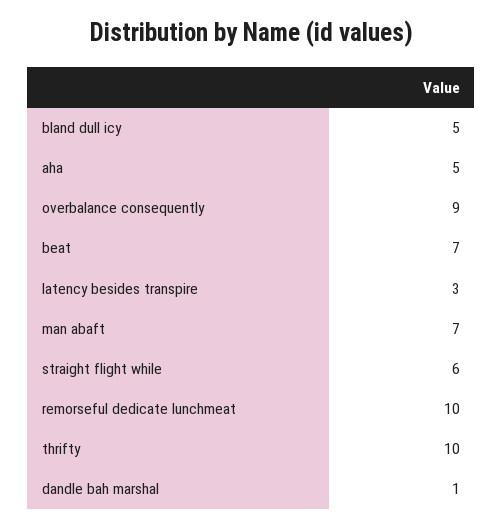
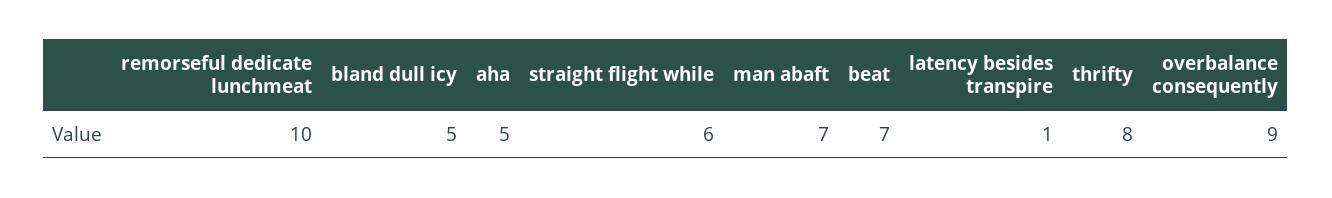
  {
    "bland dull icy": 5,
    "aha": 5,
    "overbalance consequently": 9,
    "beat": 7,
-   "latency besides transpire": 3,
+   "latency besides transpire": 1,
    "man abaft": 7,
    "straight flight while": 6,
    "remorseful dedicate lunchmeat": 10,
-   "thrifty": 10,
+   "thrifty": 8
-   "dandle bah marshal": 1
  }

